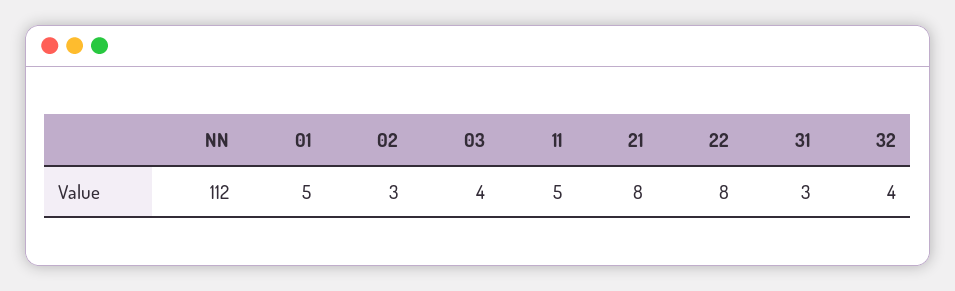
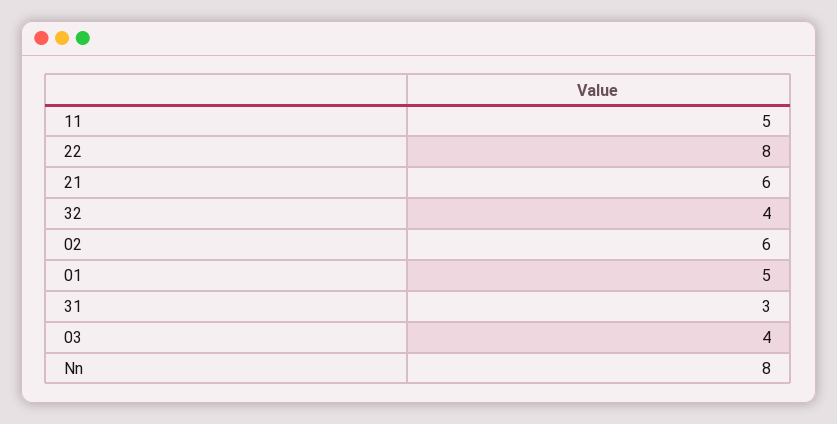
  {
-   "NN": 112,
+   "NN": 8,
    "01": 5,
-   "02": 3,
+   "02": 6,
    "03": 4,
    "11": 5,
-   "21": 8,
+   "21": 6,
    "22": 8,
    "31": 3,
    "32": 4
  }

